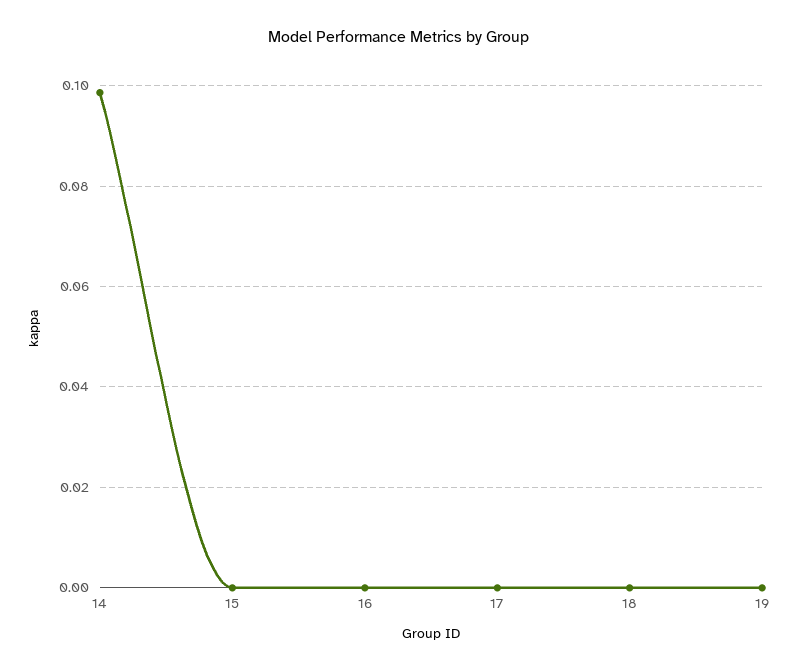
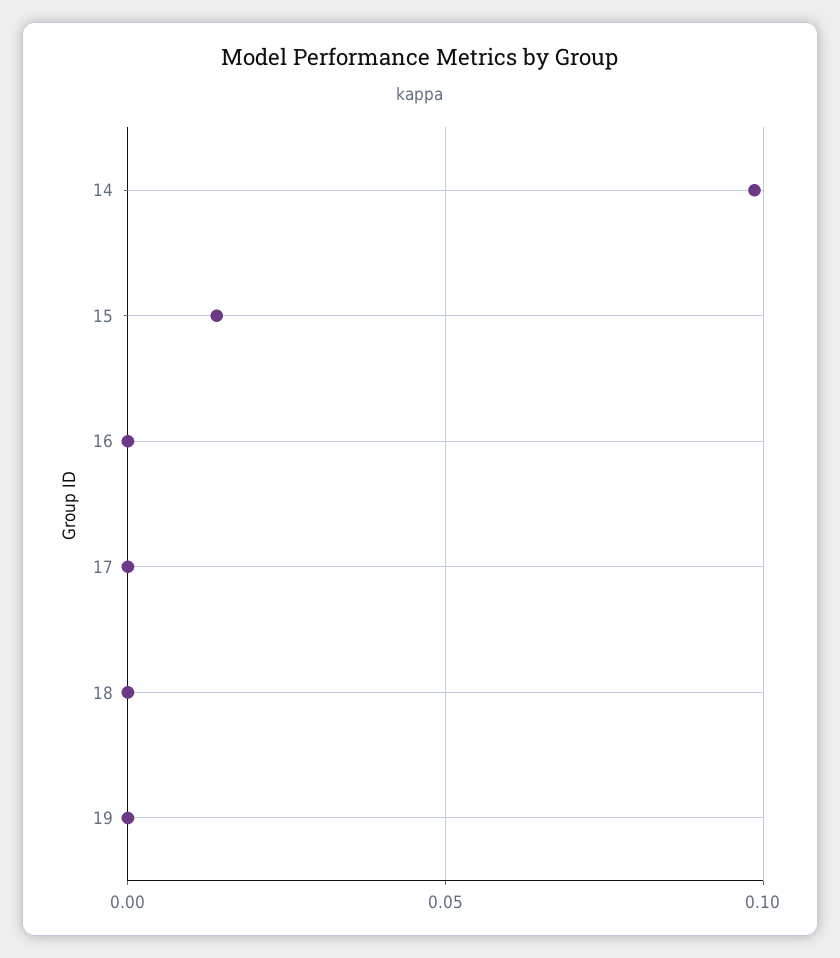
  {
    "14": 0.098,
-   "15": 0,
+   "15": 0.015,
    "16": 0,
    "17": 0,
    "18": 0,
    "19": 0
  }

